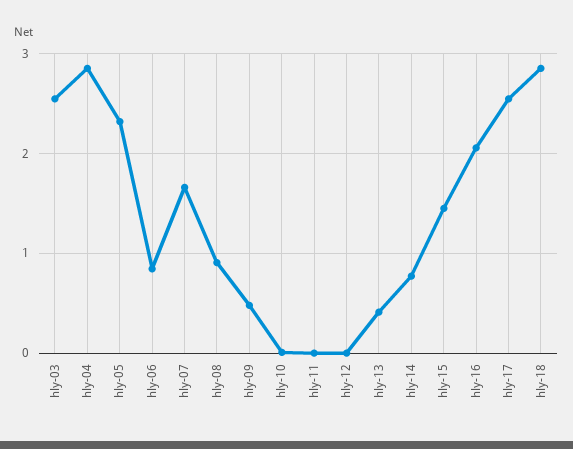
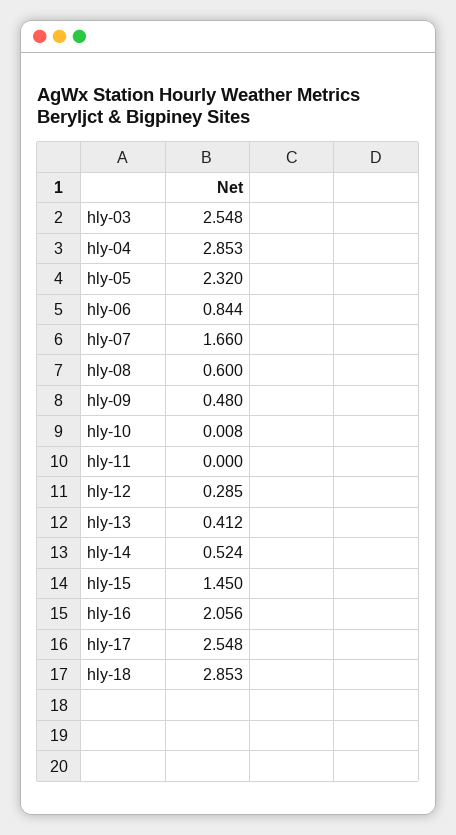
  {
    "hly-03": 2.548,
    "hly-04": 2.853,
    "hly-05": 2.32,
    "hly-06": 0.844,
    "hly-07": 1.66,
-   "hly-08": 0.9,
+   "hly-08": 0.6,
    "hly-09": 0.48,
    "hly-10": 0.008,
    "hly-11": 0,
-   "hly-12": 0,
+   "hly-12": 0.285,
    "hly-13": 0.412,
-   "hly-14": 0.8,
+   "hly-14": 0.524,
    "hly-15": 1.45,
    "hly-16": 2.056,
    "hly-17": 2.548,
    "hly-18": 2.853
  }

